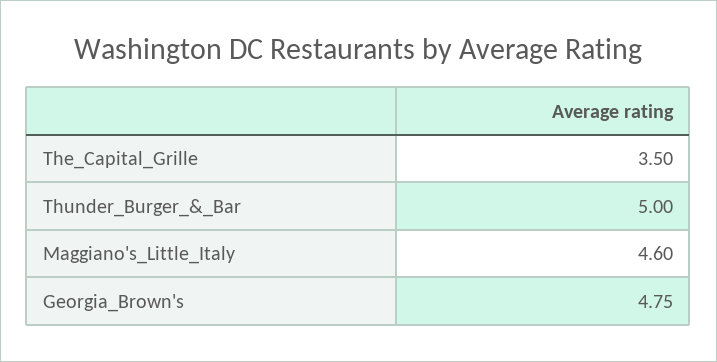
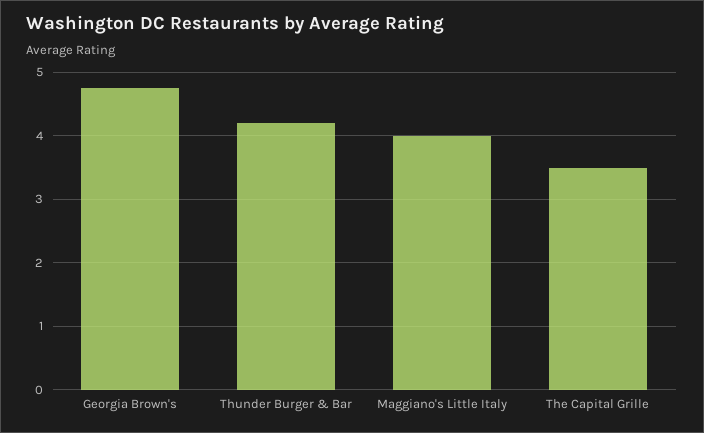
  {
    "The_Capital_Grille": 3.5,
-   "Thunder_Burger_&_Bar": 5,
+   "Thunder_Burger_&_Bar": 4.2,
-   "Maggiano's_Little_Italy": 4.6,
+   "Maggiano's_Little_Italy": 4,
    "Georgia_Brown's": 4.75
  }

